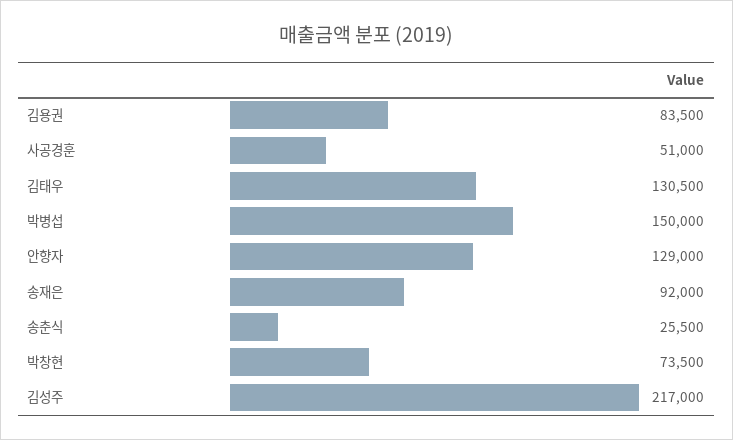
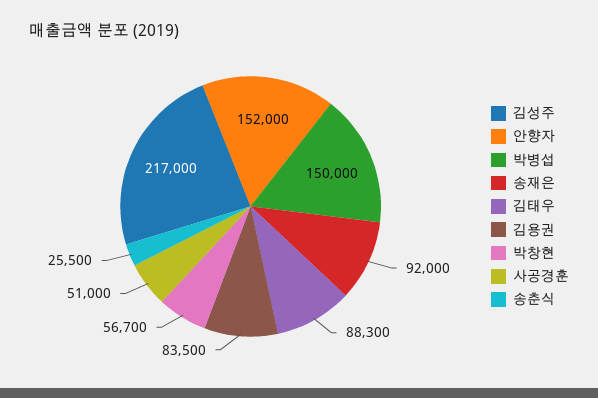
  {
    "김용권": 83500,
    "사공경훈": 51000,
-   "김태우": 130500,
+   "김태우": 88300,
    "박병섭": 150000,
-   "안향자": 129000,
+   "안향자": 152000,
    "송재은": 92000,
    "송춘식": 25500,
-   "박창현": 73500,
+   "박창현": 56700,
    "김성주": 217000
  }

